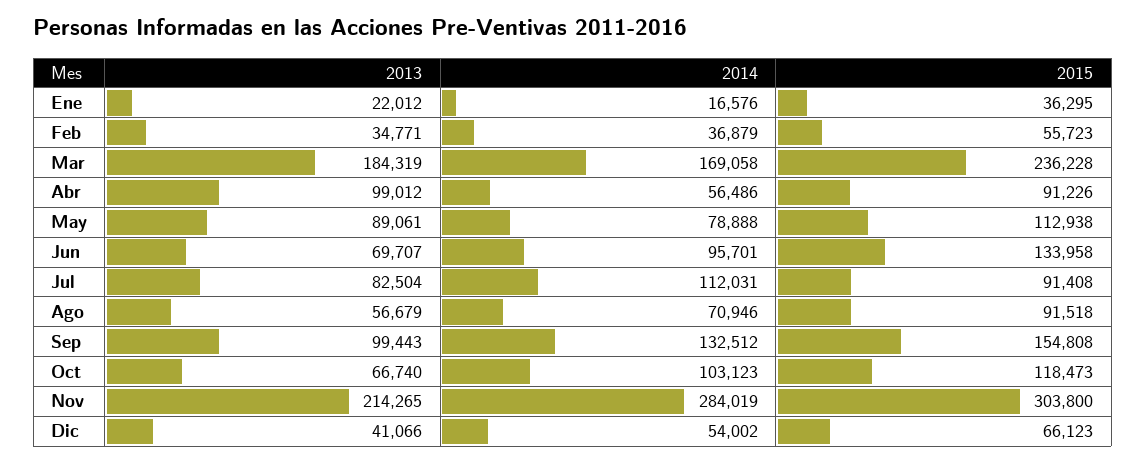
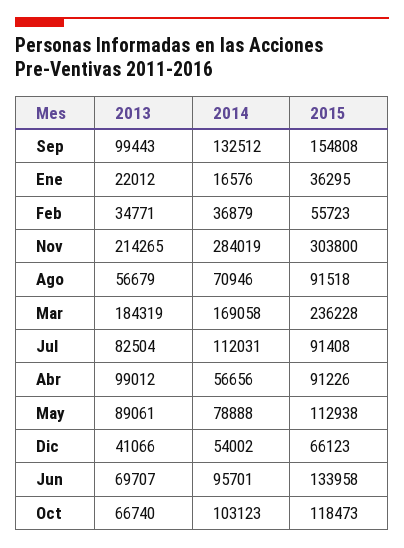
  {
    "2013": {
      "Ene": 22012,
      "Feb": 34771,
      "Mar": 184319,
      "Abr": 99012,
      "May": 89061,
      "Jun": 69707,
      "Jul": 82504,
      "Ago": 56679,
      "Sep": 99443,
      "Oct": 66740,
      "Nov": 214265,
      "Dic": 41066
    },
    "2014": {
      "Ene": 16576,
      "Feb": 36879,
      "Mar": 169058,
-     "Abr": 56486,
+     "Abr": 56656,
      "May": 78888,
      "Jun": 95701,
      "Jul": 112031,
      "Ago": 70946,
      "Sep": 132512,
      "Oct": 103123,
      "Nov": 284019,
      "Dic": 54002
    },
    "2015": {
      "Ene": 36295,
      "Feb": 55723,
      "Mar": 236228,
      "Abr": 91226,
      "May": 112938,
      "Jun": 133958,
      "Jul": 91408,
      "Ago": 91518,
      "Sep": 154808,
      "Oct": 118473,
      "Nov": 303800,
      "Dic": 66123
    }
  }

